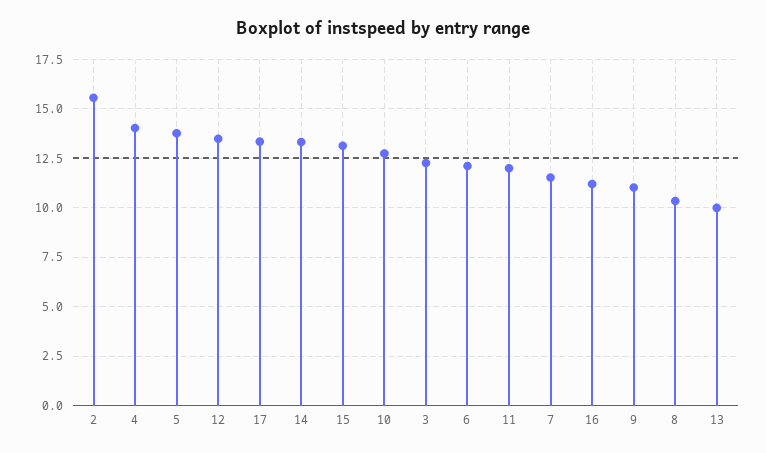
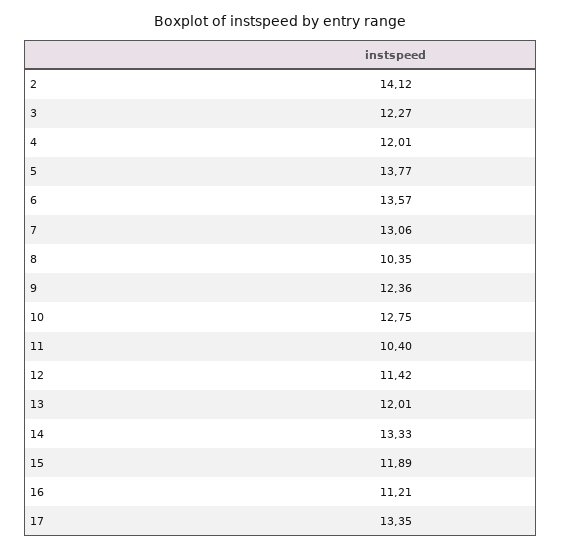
  {
-   "2": 15.5,
+   "2": 14.12,
-   "4": 14,
+   "4": 12.01,
    "5": 13.77,
-   "12": 13.5,
+   "12": 11.42,
    "17": 13.35,
    "14": 13.33,
-   "15": 13,
+   "15": 11.89,
    "10": 12.75,
    "3": 12.27,
-   "6": 12,
+   "6": 13.57,
-   "11": 12,
+   "11": 10.4,
-   "7": 11.5,
+   "7": 13.06,
    "16": 11.21,
-   "9": 11,
+   "9": 12.36,
    "8": 10.35,
-   "13": 10
+   "13": 12.01
  }

